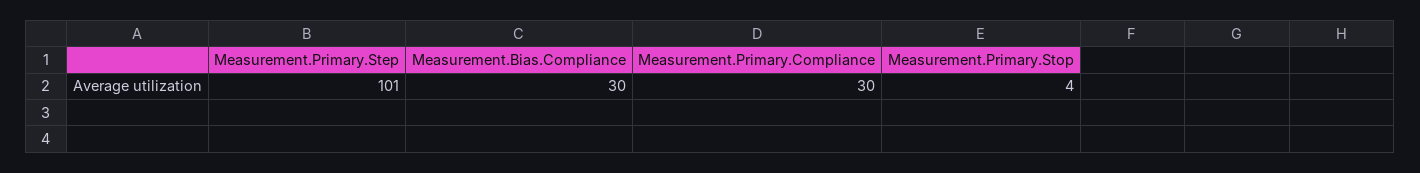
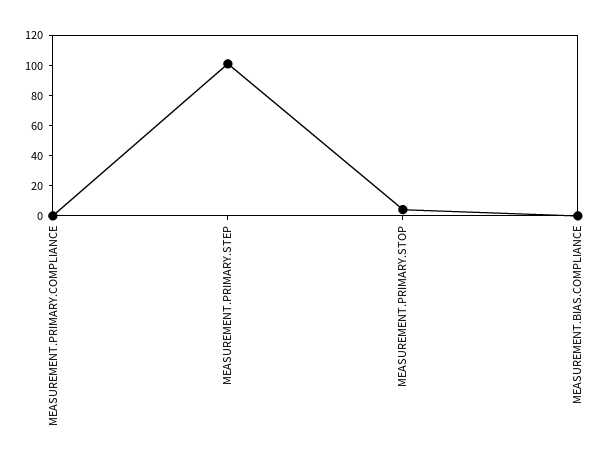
  {
    "Measurement.Primary.Step": 101,
-   "Measurement.Bias.Compliance": 30,
+   "Measurement.Bias.Compliance": 0,
-   "Measurement.Primary.Compliance": 30,
+   "Measurement.Primary.Compliance": 0,
    "Measurement.Primary.Stop": 4
  }

